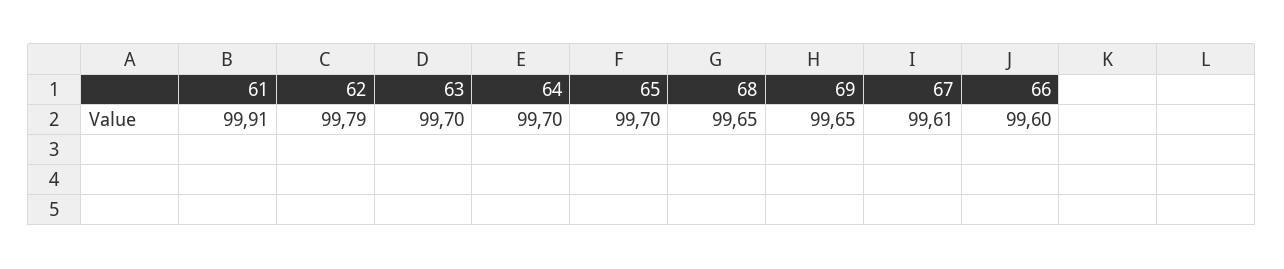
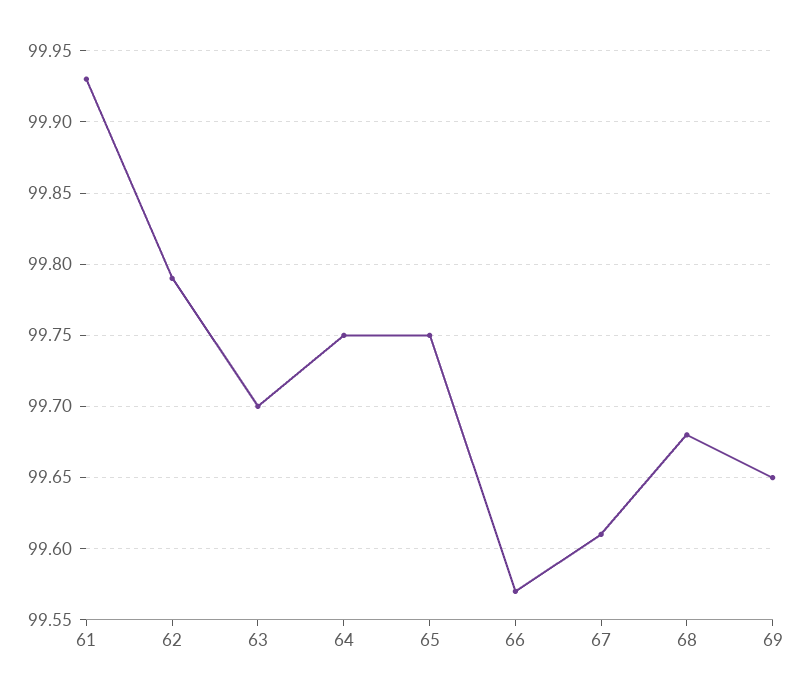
  {
-   "61": 99.91,
+   "61": 99.93,
    "62": 99.79,
    "63": 99.7,
-   "64": 99.7,
+   "64": 99.75,
-   "65": 99.7,
+   "65": 99.75,
-   "68": 99.65,
+   "68": 99.68,
    "69": 99.65,
    "67": 99.61,
-   "66": 99.6
+   "66": 99.57
  }

